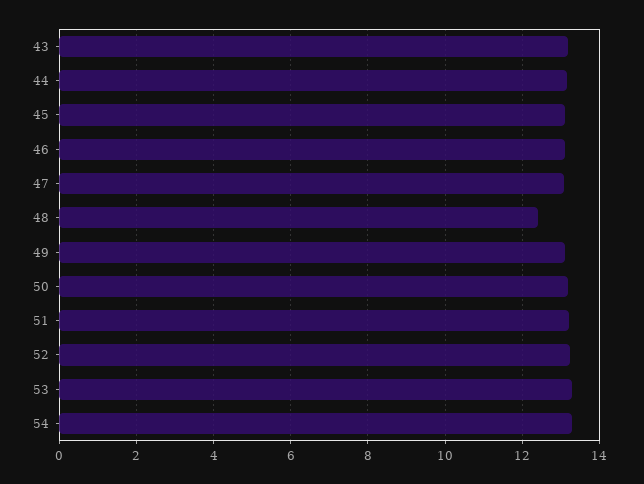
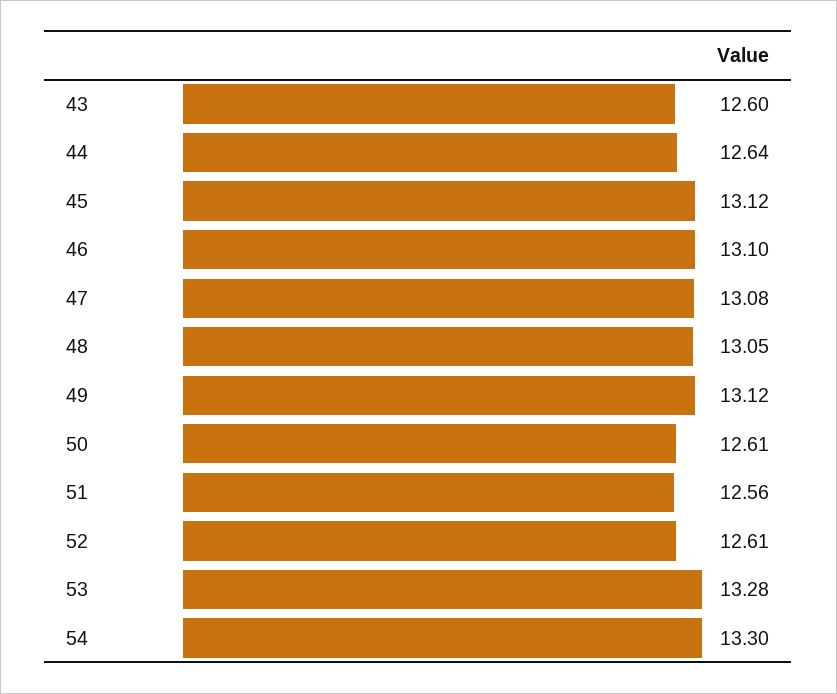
  {
-   "43": 13.2,
+   "43": 12.6,
-   "44": 13.2,
+   "44": 12.64,
    "45": 13.12,
    "46": 13.1,
    "47": 13.08,
-   "48": 12.4,
+   "48": 13.05,
    "49": 13.12,
-   "50": 13.2,
+   "50": 12.61,
-   "51": 13.2,
+   "51": 12.56,
-   "52": 13.2,
+   "52": 12.61,
    "53": 13.28,
    "54": 13.3
  }

